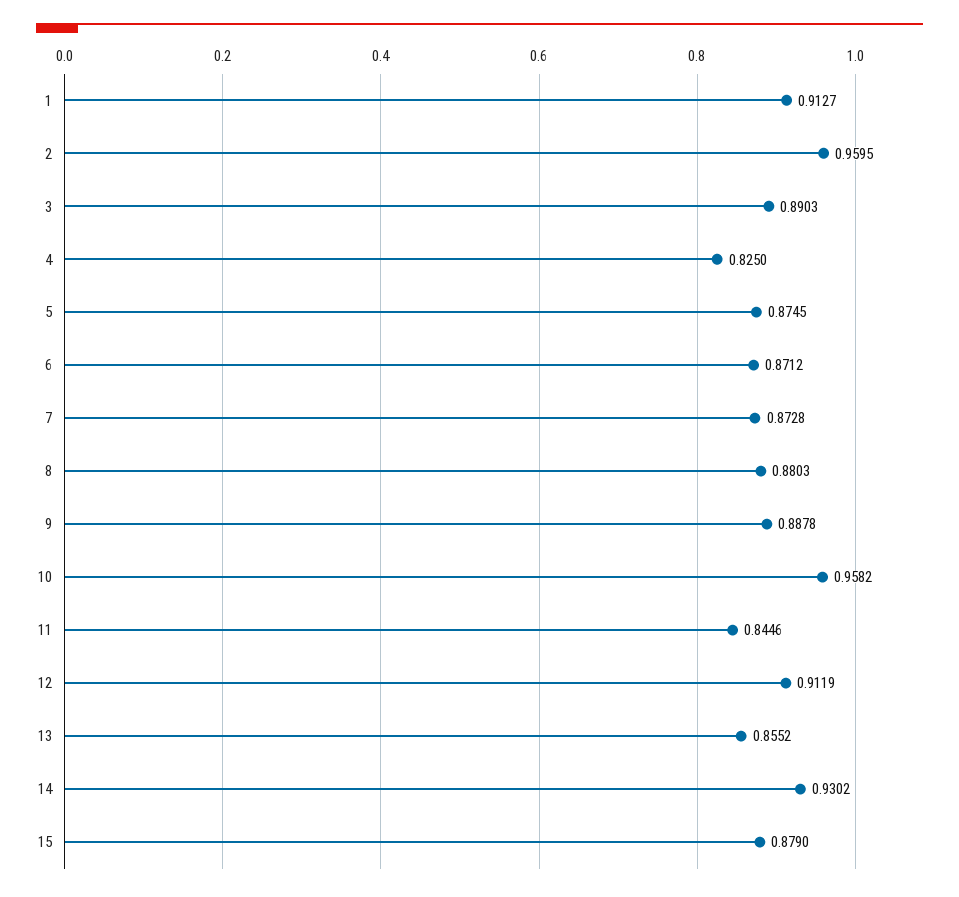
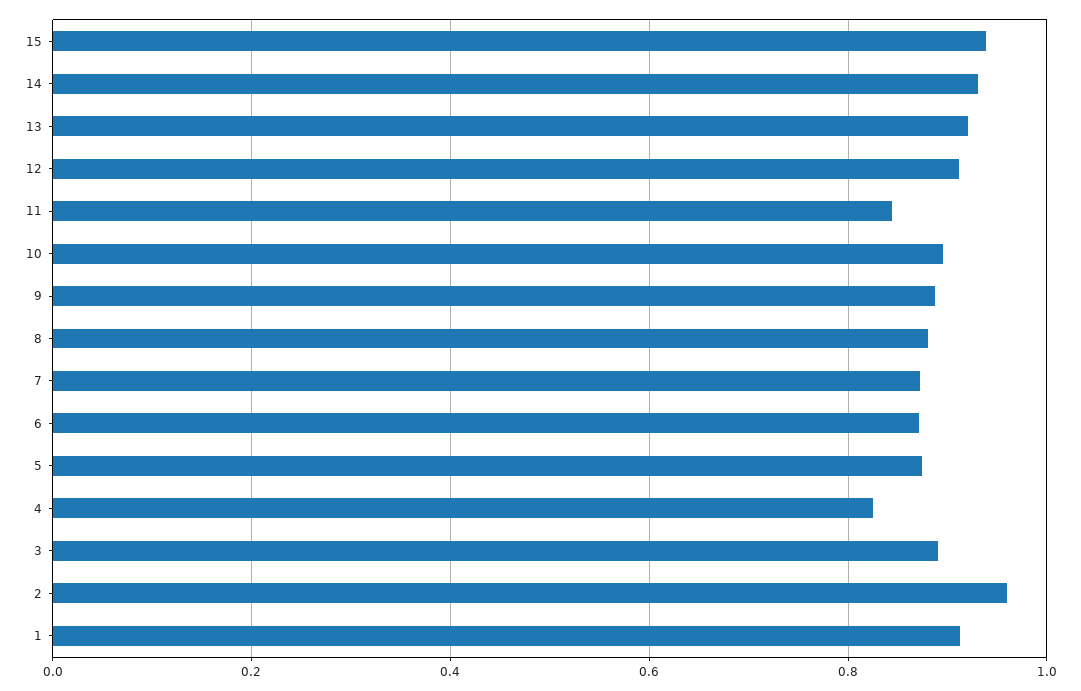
  {
    "1": 0.9127,
    "2": 0.9595,
    "3": 0.8903,
    "4": 0.825,
    "5": 0.8745,
    "6": 0.8712,
    "7": 0.8728,
    "8": 0.8803,
    "9": 0.8878,
-   "10": 0.9582,
+   "10": 0.9,
    "11": 0.8446,
    "12": 0.9119,
-   "13": 0.8552,
+   "13": 0.92,
    "14": 0.9302,
-   "15": 0.879
+   "15": 0.94
  }

